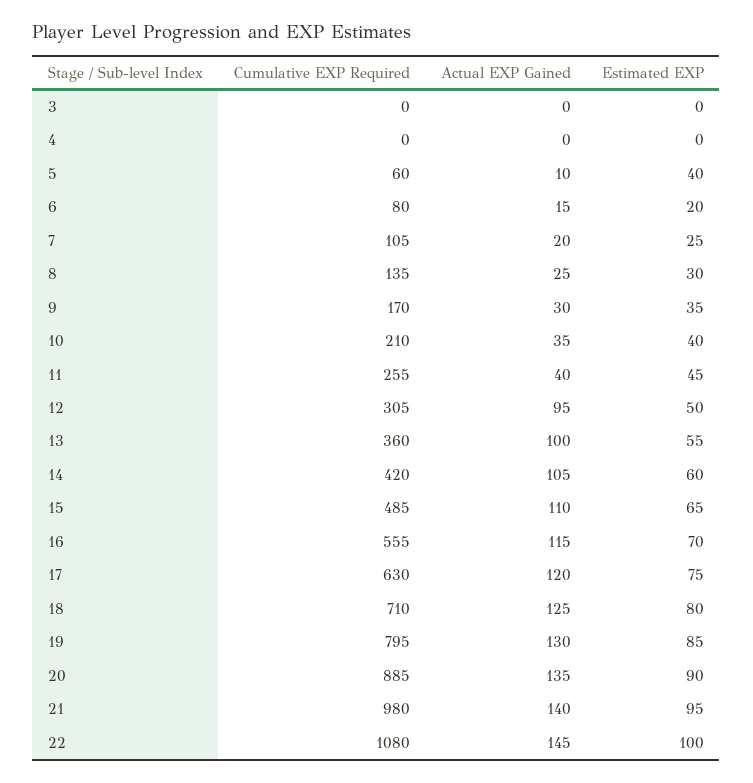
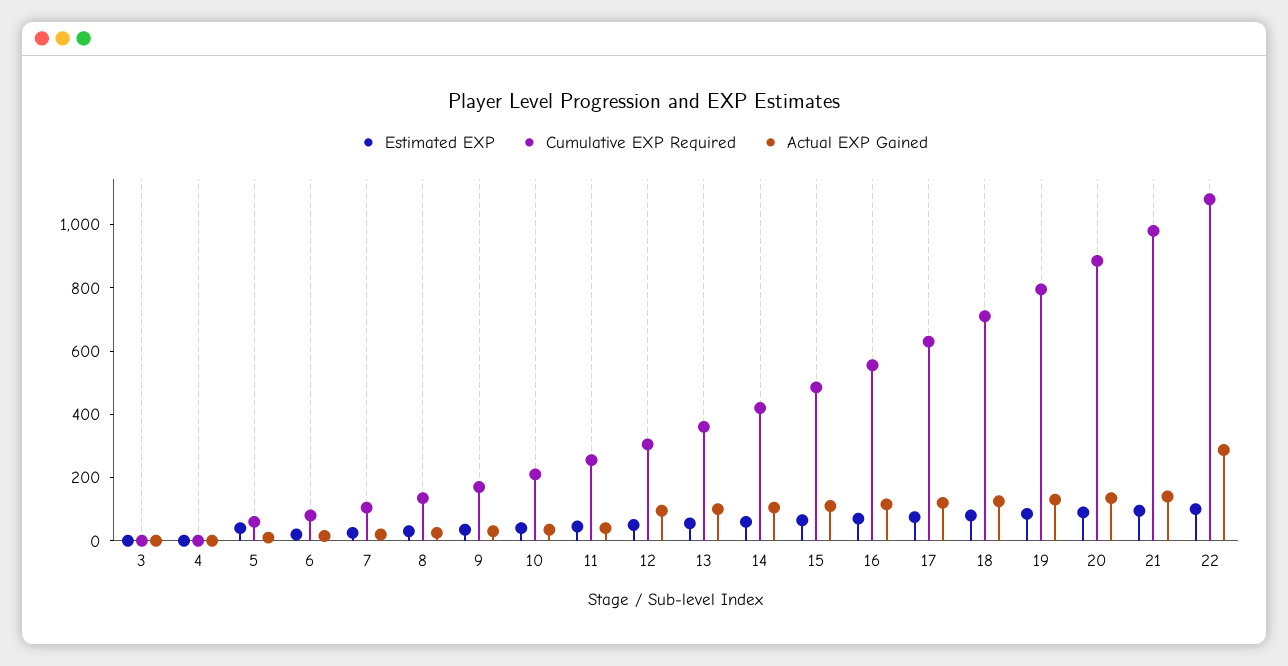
  {
    "Cumulative EXP Required": {
      "3": 0,
      "4": 0,
      "5": 60,
      "6": 80,
      "7": 105,
      "8": 135,
      "9": 170,
      "10": 210,
      "11": 255,
      "12": 305,
      "13": 360,
      "14": 420,
      "15": 485,
      "16": 555,
      "17": 630,
      "18": 710,
      "19": 795,
      "20": 885,
      "21": 980,
      "22": 1080
    },
    "Actual EXP Gained": {
      "3": 0,
      "4": 0,
      "5": 10,
      "6": 15,
      "7": 20,
      "8": 25,
      "9": 30,
      "10": 35,
      "11": 40,
      "12": 95,
      "13": 100,
      "14": 105,
      "15": 110,
      "16": 115,
      "17": 120,
      "18": 125,
      "19": 130,
      "20": 135,
      "21": 140,
-     "22": 145
+     "22": 300
    },
    "Estimated EXP": {
      "3": 0,
      "4": 0,
      "5": 40,
      "6": 20,
      "7": 25,
      "8": 30,
      "9": 35,
      "10": 40,
      "11": 45,
      "12": 50,
      "13": 55,
      "14": 60,
      "15": 65,
      "16": 70,
      "17": 75,
      "18": 80,
      "19": 85,
      "20": 90,
      "21": 95,
      "22": 100
    }
  }

